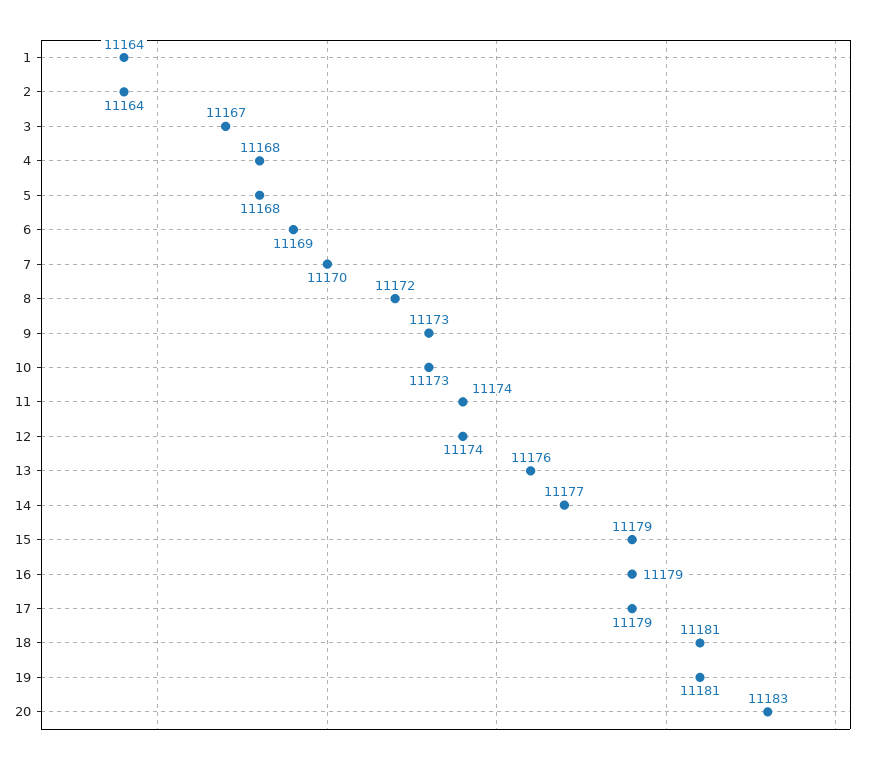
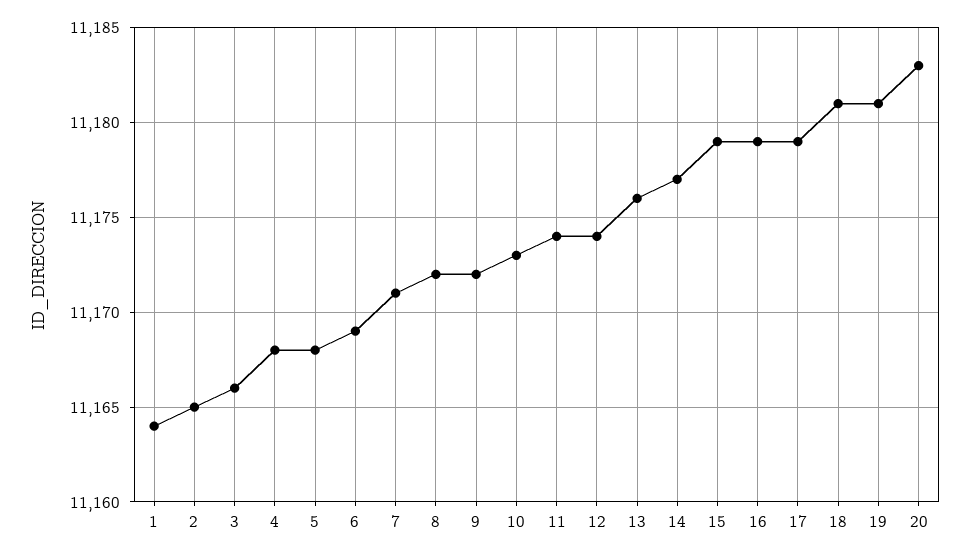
  {
    "1": 11164,
-   "2": 11164,
+   "2": 11165,
-   "3": 11167,
+   "3": 11166,
    "4": 11168,
    "5": 11168,
    "6": 11169,
-   "7": 11170,
+   "7": 11171,
    "8": 11172,
-   "9": 11173,
+   "9": 11172,
    "10": 11173,
    "11": 11174,
    "12": 11174,
    "13": 11176,
    "14": 11177,
    "15": 11179,
    "16": 11179,
    "17": 11179,
    "18": 11181,
    "19": 11181,
    "20": 11183
  }

